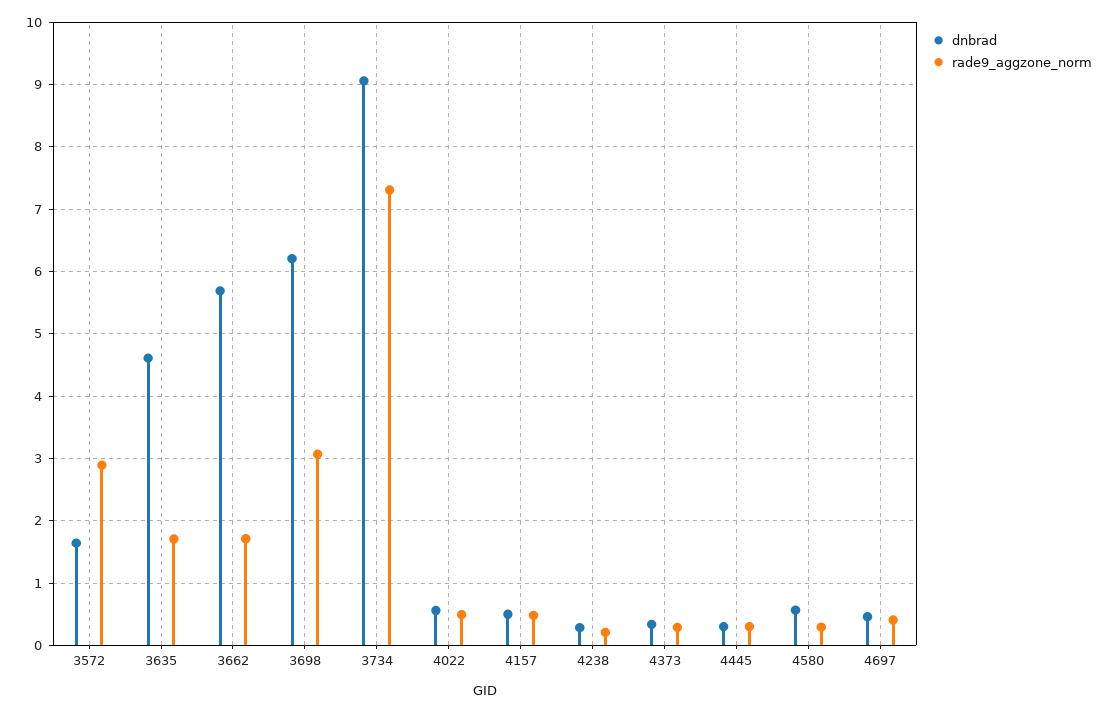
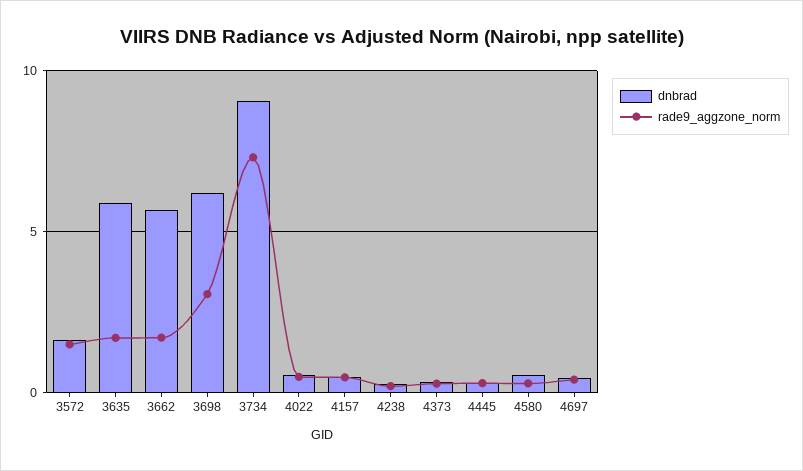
  {
    "dnbrad": {
      "3572": 1.6,
-     "3635": 4.6,
+     "3635": 6,
      "3662": 5.7,
      "3698": 6.2,
      "3734": 9.1,
      "4022": 0.6,
      "4157": 0.5,
      "4238": 0.3,
      "4373": 0.3,
      "4445": 0.3,
      "4580": 0.6,
      "4697": 0.5
    },
    "rade9_aggzone_norm": {
-     "3572": 2.9,
+     "3572": 1.5,
      "3635": 1.7,
      "3662": 1.7,
      "3698": 3.1,
      "3734": 7.3,
      "4022": 0.5,
      "4157": 0.5,
      "4238": 0.2,
      "4373": 0.3,
      "4445": 0.3,
      "4580": 0.3,
      "4697": 0.4
    }
  }

